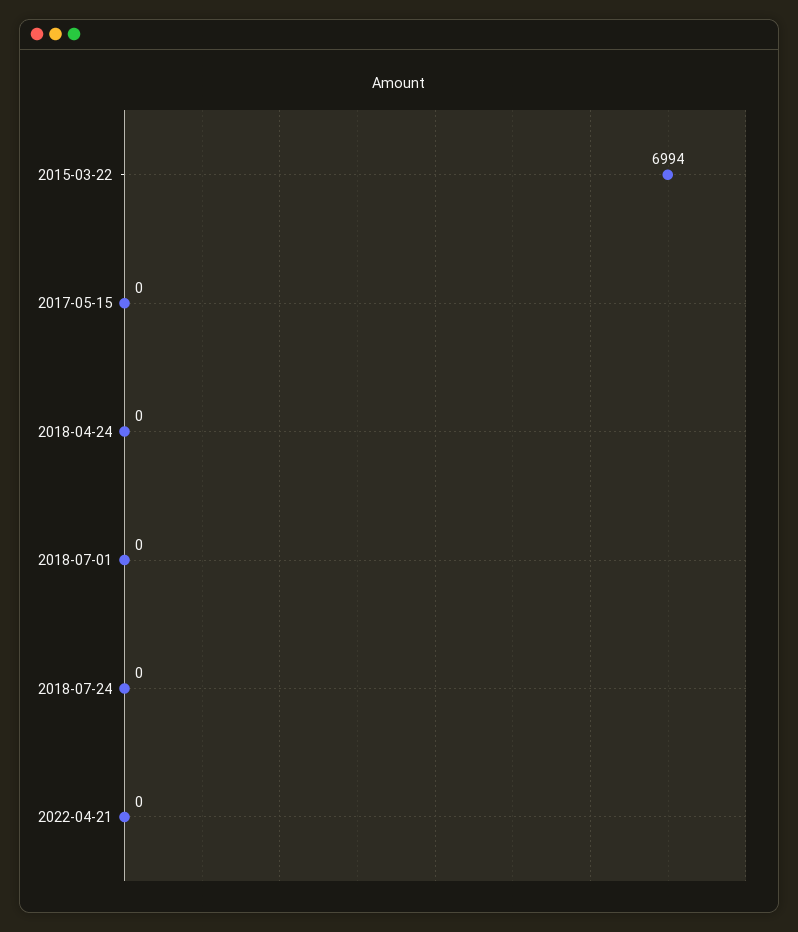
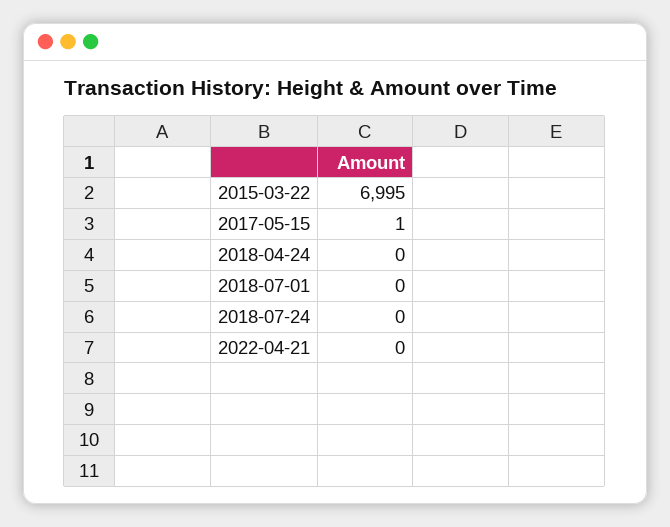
  {
-   "2015-03-22": 6994,
+   "2015-03-22": 6995,
-   "2017-05-15": 0,
+   "2017-05-15": 1,
    "2018-04-24": 0,
    "2018-07-01": 0,
    "2018-07-24": 0,
    "2022-04-21": 0
  }

